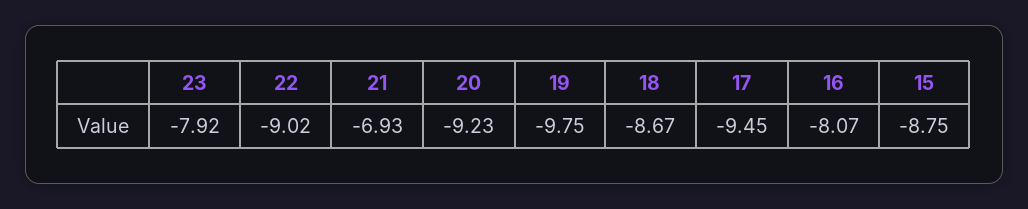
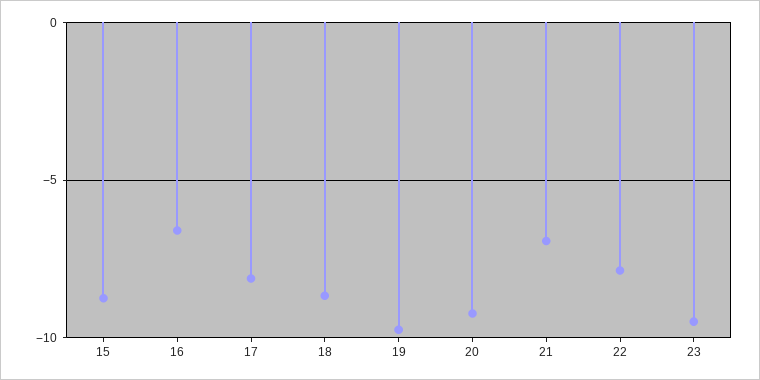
  {
-   "23": -7.92,
+   "23": -9.5,
-   "22": -9.02,
+   "22": -8,
    "21": -6.93,
    "20": -9.23,
    "19": -9.75,
    "18": -8.67,
-   "17": -9.45,
+   "17": -8,
-   "16": -8.07,
+   "16": -6.5,
    "15": -8.75
  }

